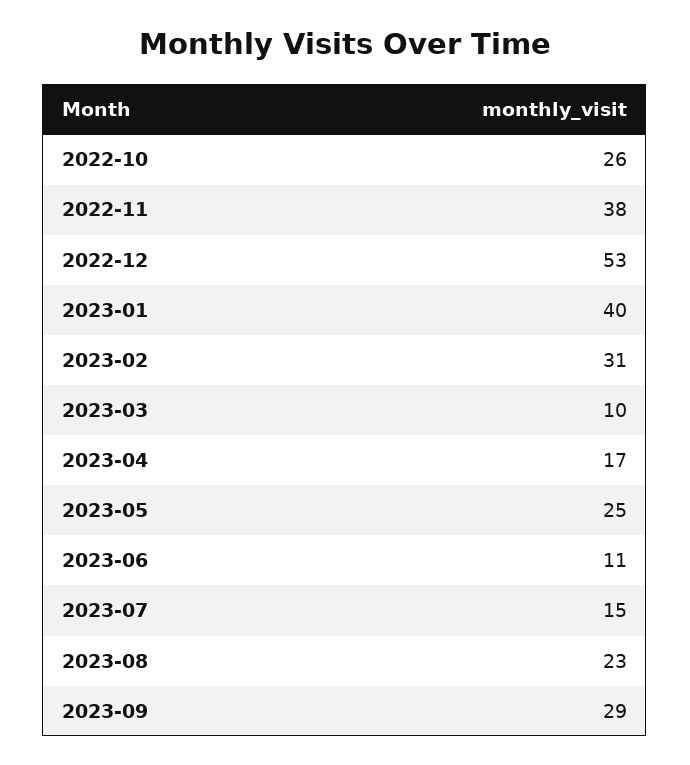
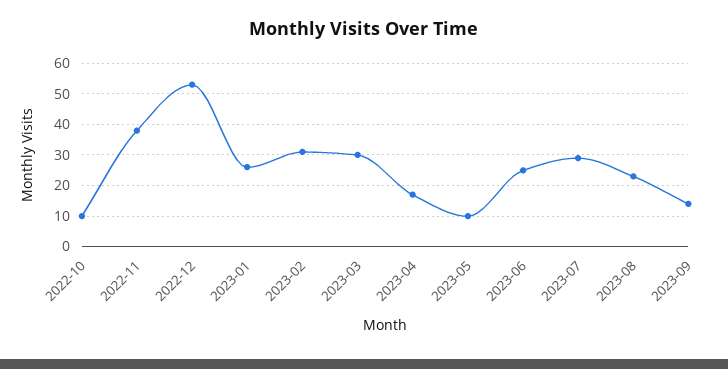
  {
-   "2022-10": 26,
+   "2022-10": 10,
    "2022-11": 38,
    "2022-12": 53,
-   "2023-01": 40,
+   "2023-01": 25,
    "2023-02": 31,
-   "2023-03": 10,
+   "2023-03": 30,
    "2023-04": 17,
-   "2023-05": 25,
+   "2023-05": 10,
-   "2023-06": 11,
+   "2023-06": 25,
-   "2023-07": 15,
+   "2023-07": 30,
    "2023-08": 23,
-   "2023-09": 29
+   "2023-09": 15
  }

